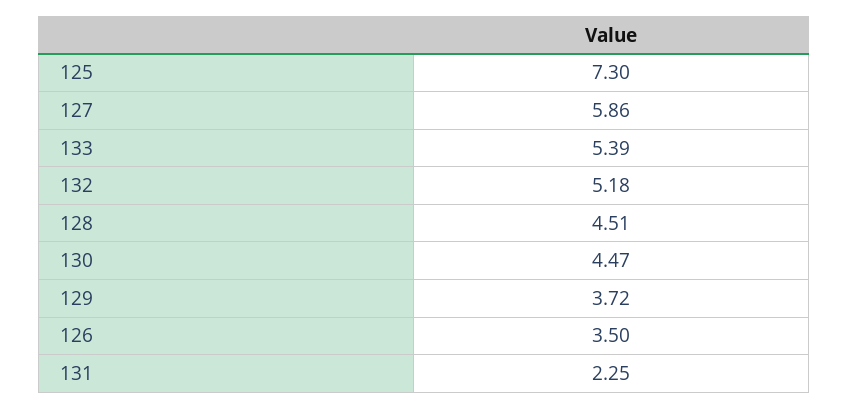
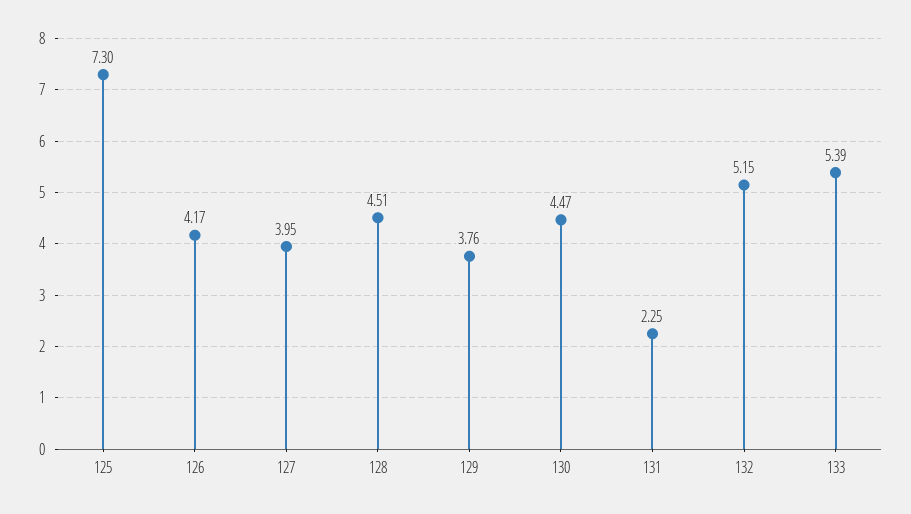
  {
    "125": 7.3,
-   "127": 5.86,
+   "127": 3.95,
    "133": 5.39,
-   "132": 5.18,
+   "132": 5.15,
    "128": 4.51,
    "130": 4.47,
-   "129": 3.72,
+   "129": 3.76,
-   "126": 3.5,
+   "126": 4.17,
    "131": 2.25
  }

